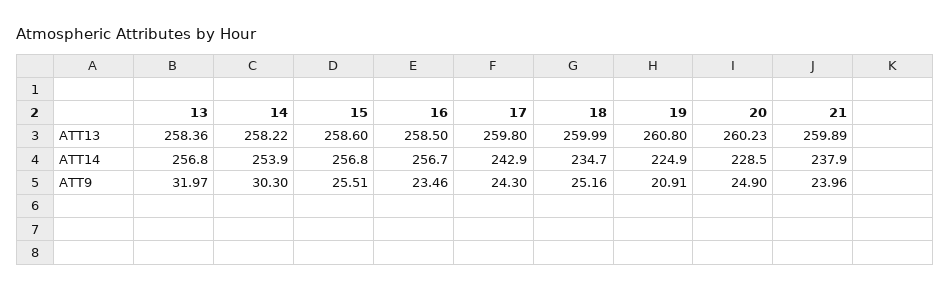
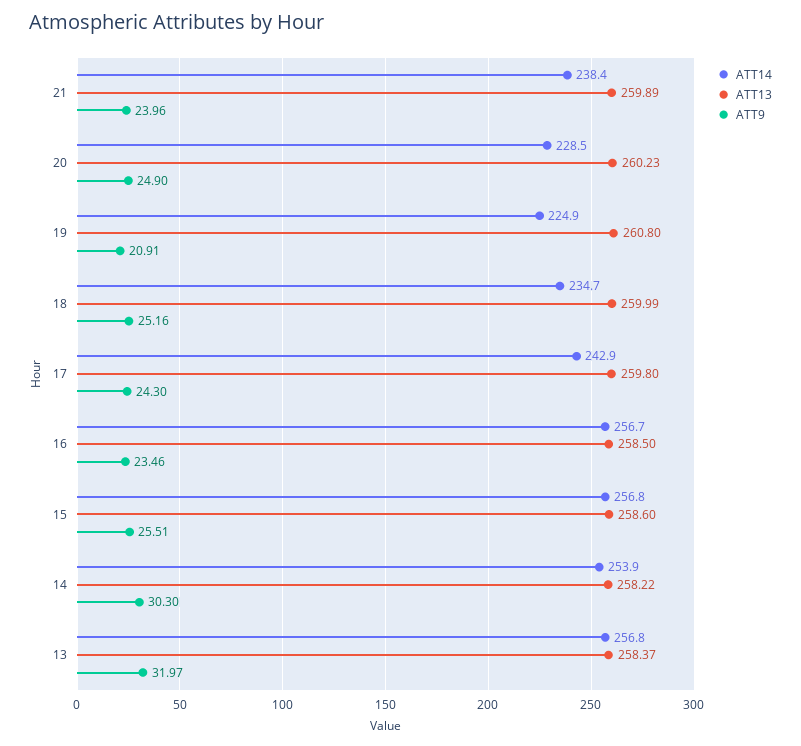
  {
    "ATT13": {
-     "13": 258.36,
+     "13": 258.37,
      "14": 258.22,
      "15": 258.6,
      "16": 258.5,
      "17": 259.8,
      "18": 259.99,
      "19": 260.8,
      "20": 260.23,
      "21": 259.89
    },
    "ATT14": {
      "13": 256.8,
      "14": 253.9,
      "15": 256.8,
      "16": 256.7,
      "17": 242.9,
      "18": 234.7,
      "19": 224.9,
      "20": 228.5,
-     "21": 237.9
+     "21": 238.4
    },
    "ATT9": {
      "13": 31.97,
      "14": 30.3,
      "15": 25.51,
      "16": 23.46,
      "17": 24.3,
      "18": 25.16,
      "19": 20.91,
      "20": 24.9,
      "21": 23.96
    }
  }

